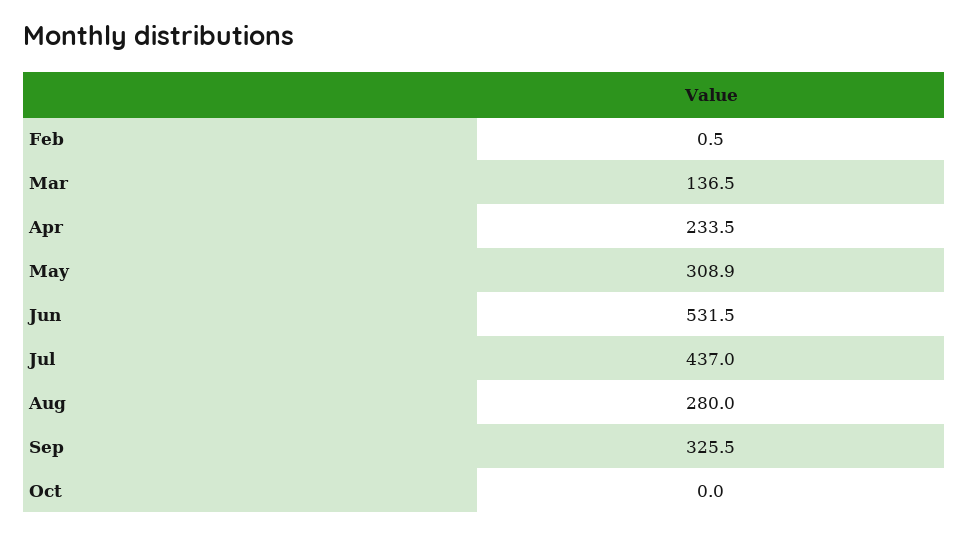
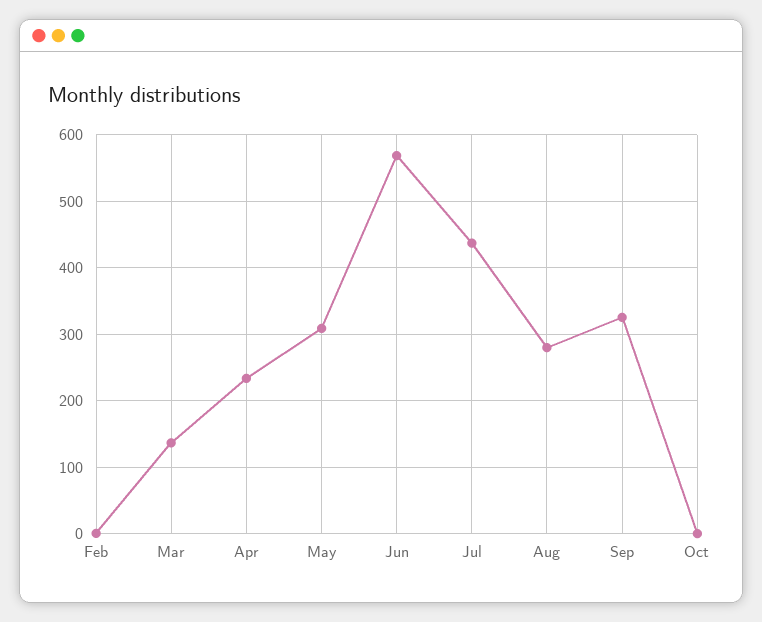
  {
    "Feb": 0.5,
    "Mar": 136.5,
    "Apr": 233.5,
    "May": 308.9,
-   "Jun": 531.5,
+   "Jun": 570,
    "Jul": 437,
    "Aug": 280,
    "Sep": 325.5,
    "Oct": 0
  }

